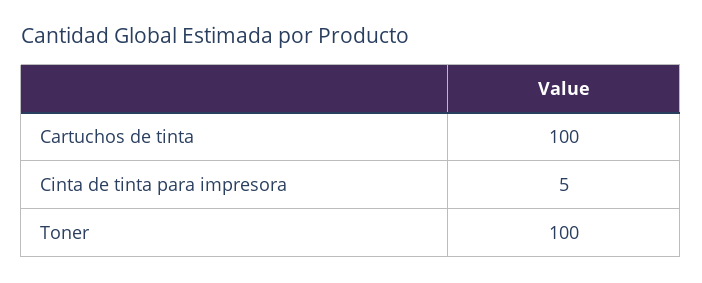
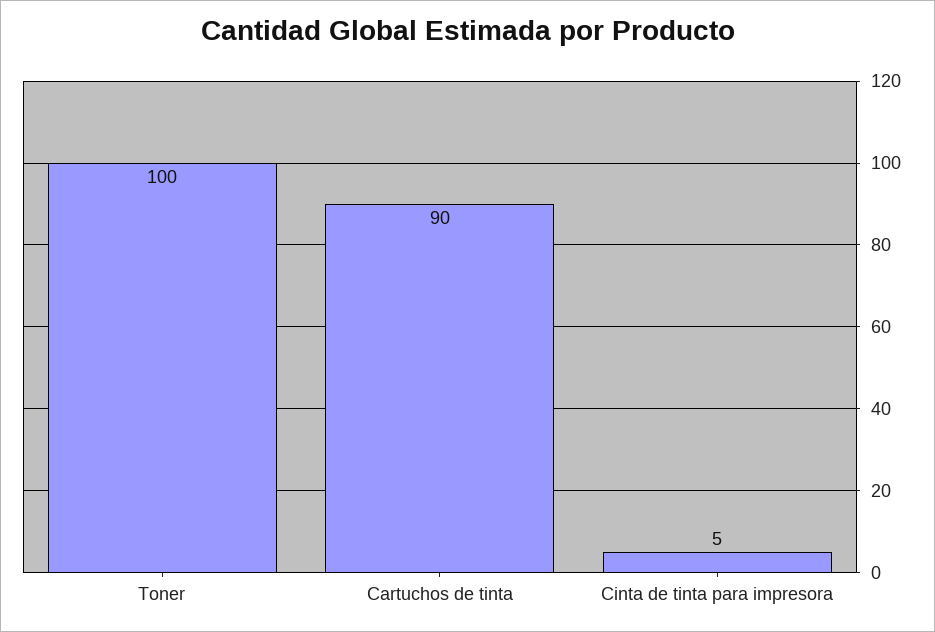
  {
-   "Cartuchos de tinta": 100,
+   "Cartuchos de tinta": 90,
    "Cinta de tinta para impresora": 5,
    "Toner": 100
  }

